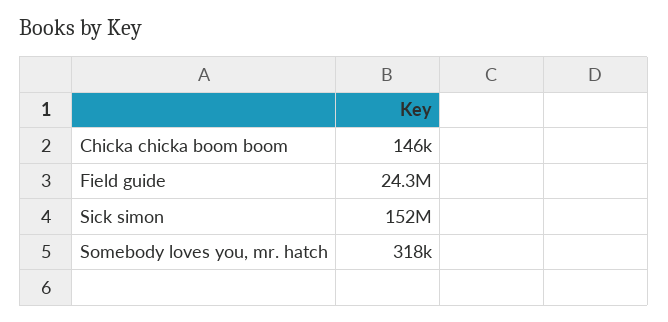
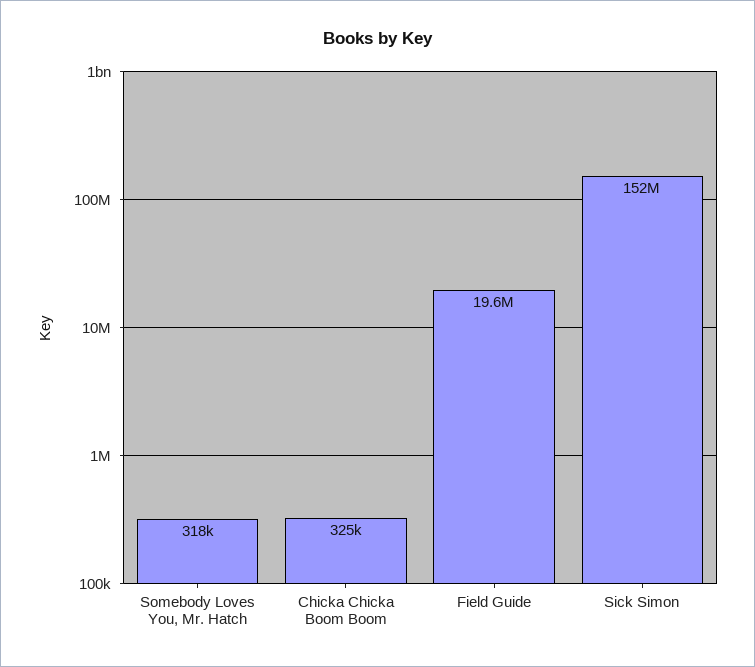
  {
-   "Chicka chicka boom boom": 146000,
+   "Chicka chicka boom boom": 325000,
-   "Field guide": 24300000,
+   "Field guide": 19600000,
    "Sick simon": 152000000,
    "Somebody loves you, mr. hatch": 318000
  }

